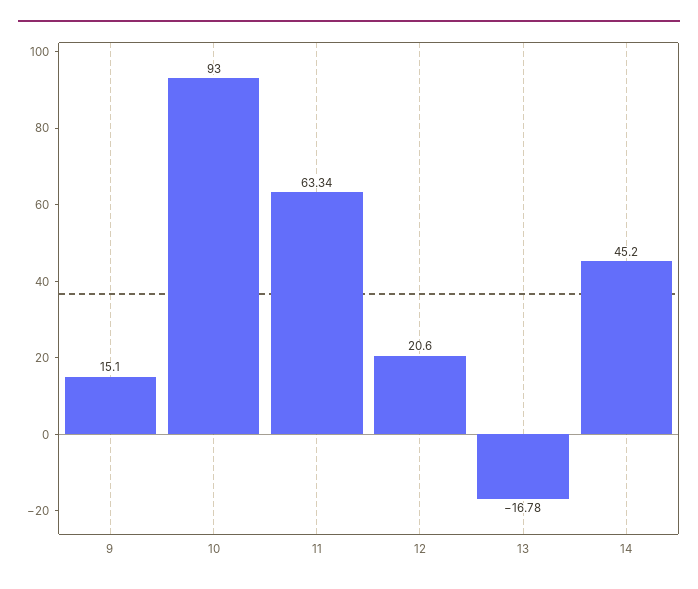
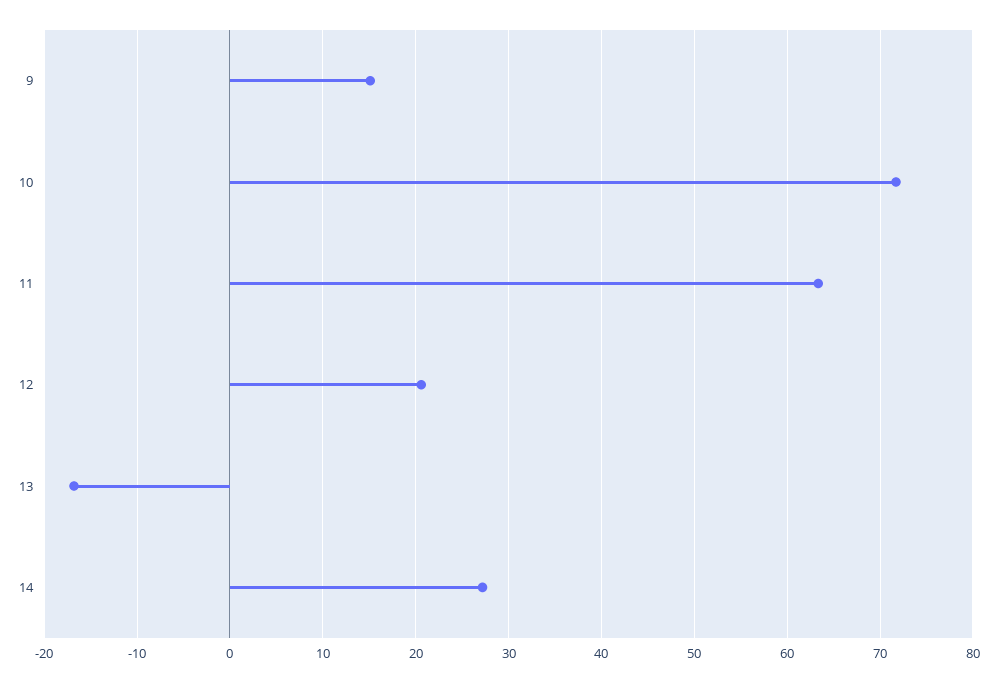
  {
    "9": 15.1,
-   "10": 93,
+   "10": 72,
    "11": 63.34,
    "12": 20.6,
    "13": -16.78,
-   "14": 45.2
+   "14": 27
  }

